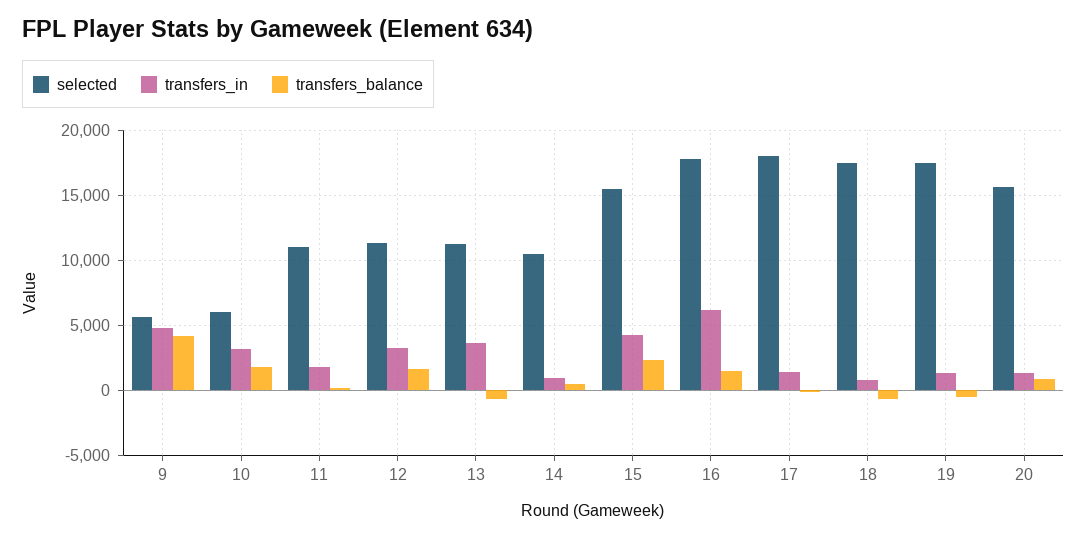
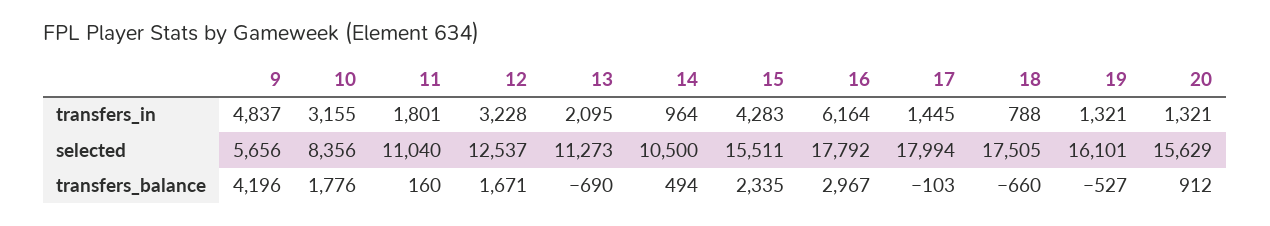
  {
    "selected": {
      "9": 5656,
-     "10": 6000,
+     "10": 8356,
      "11": 11040,
-     "12": 11500,
+     "12": 12537,
      "13": 11273,
      "14": 10500,
      "15": 15511,
      "16": 17792,
      "17": 17994,
      "18": 17505,
-     "19": 17500,
+     "19": 16101,
      "20": 15629
    },
    "transfers_in": {
      "9": 4837,
      "10": 3155,
      "11": 1801,
      "12": 3228,
-     "13": 3500,
+     "13": 2095,
      "14": 964,
      "15": 4283,
      "16": 6164,
      "17": 1445,
      "18": 788,
      "19": 1321,
      "20": 1321
    },
    "transfers_balance": {
      "9": 4196,
      "10": 1776,
      "11": 160,
      "12": 1671,
      "13": -690,
      "14": 494,
      "15": 2335,
-     "16": 1500,
+     "16": 2967,
      "17": -103,
      "18": -660,
      "19": -527,
      "20": 912
    }
  }

